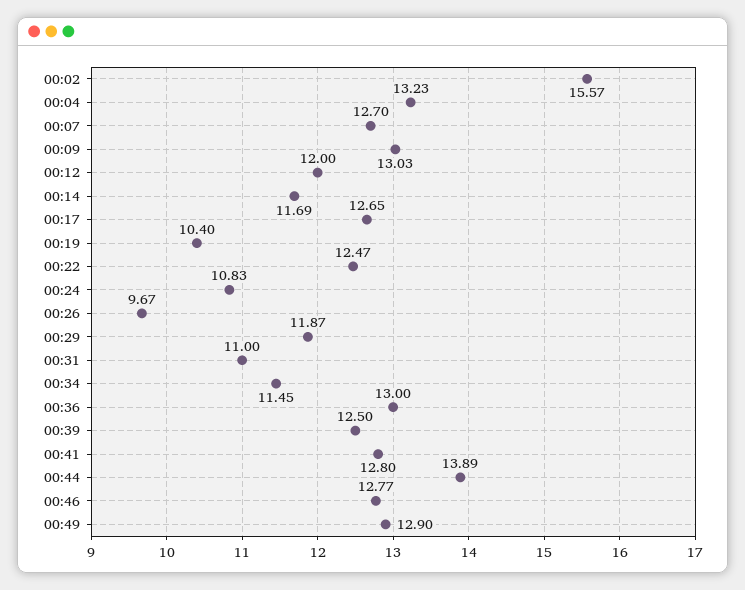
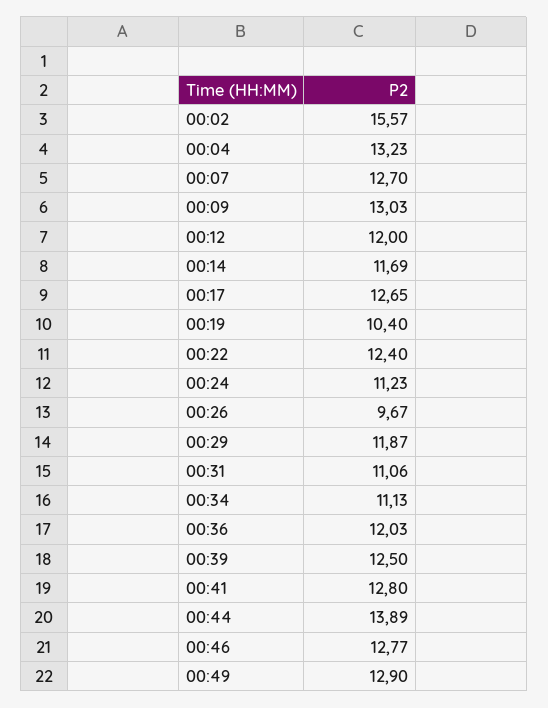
  {
    "00:02": 15.57,
    "00:04": 13.23,
    "00:07": 12.7,
    "00:09": 13.03,
    "00:12": 12,
    "00:14": 11.69,
    "00:17": 12.65,
    "00:19": 10.4,
-   "00:22": 12.47,
+   "00:22": 12.4,
-   "00:24": 10.83,
+   "00:24": 11.23,
    "00:26": 9.67,
    "00:29": 11.87,
-   "00:31": 11,
+   "00:31": 11.06,
-   "00:34": 11.45,
+   "00:34": 11.13,
-   "00:36": 13,
+   "00:36": 12.03,
    "00:39": 12.5,
    "00:41": 12.8,
    "00:44": 13.89,
    "00:46": 12.77,
    "00:49": 12.9
  }

